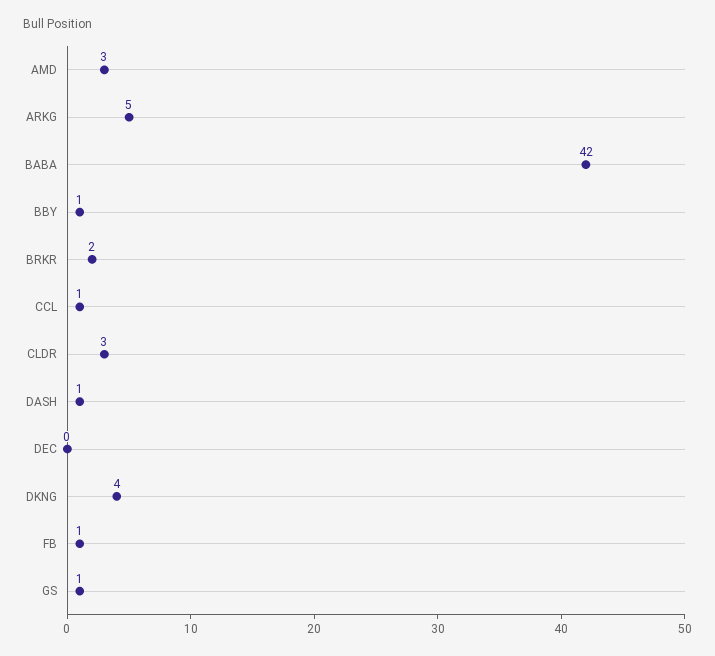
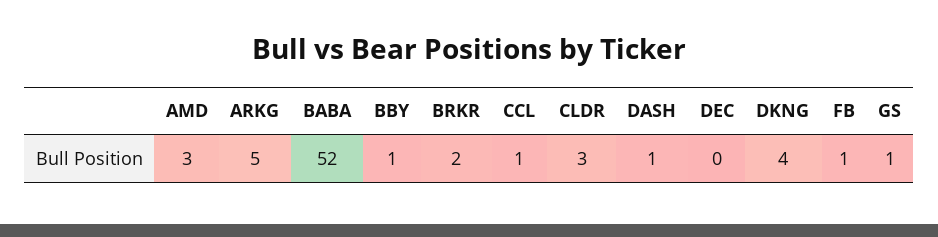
  {
    "AMD": 3,
    "ARKG": 5,
-   "BABA": 42,
+   "BABA": 52,
    "BBY": 1,
    "BRKR": 2,
    "CCL": 1,
    "CLDR": 3,
    "DASH": 1,
    "DEC": 0,
    "DKNG": 4,
    "FB": 1,
    "GS": 1
  }

